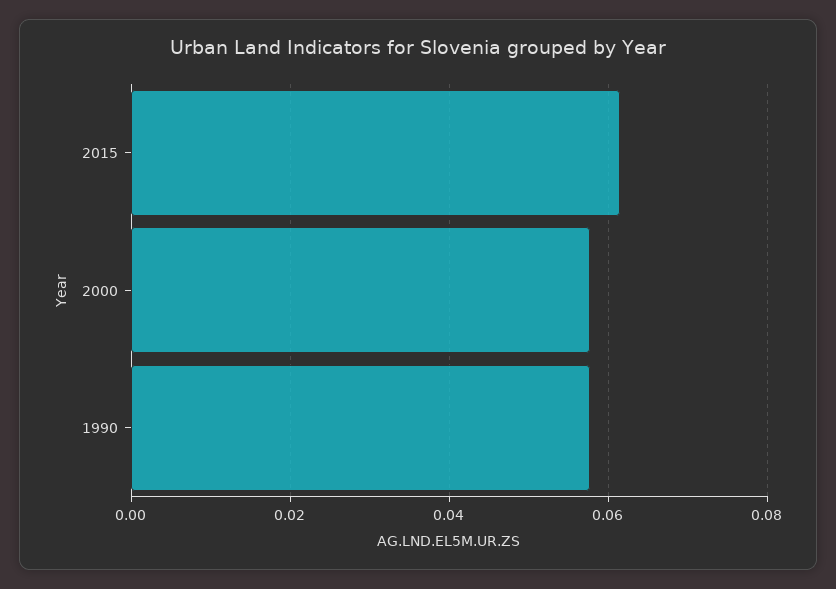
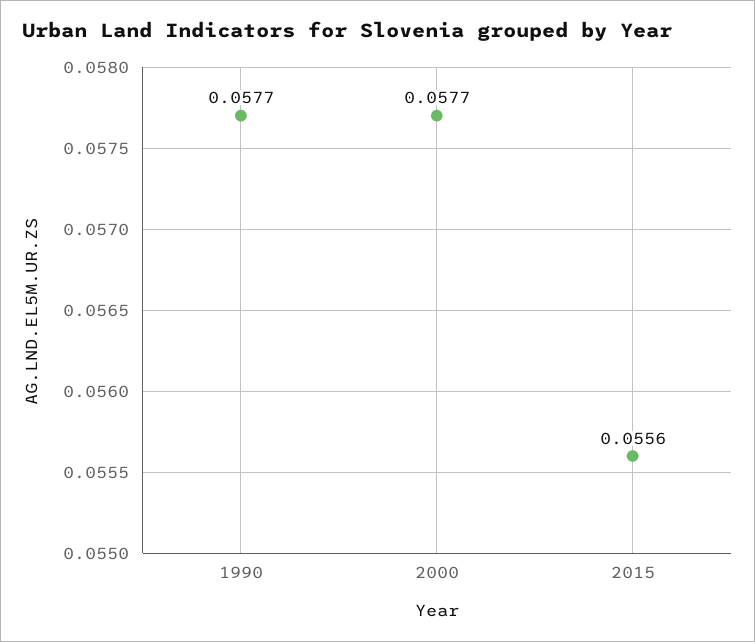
  {
-   "2015": 0.062,
+   "2015": 0.0556,
    "2000": 0.0577,
    "1990": 0.0577
  }

